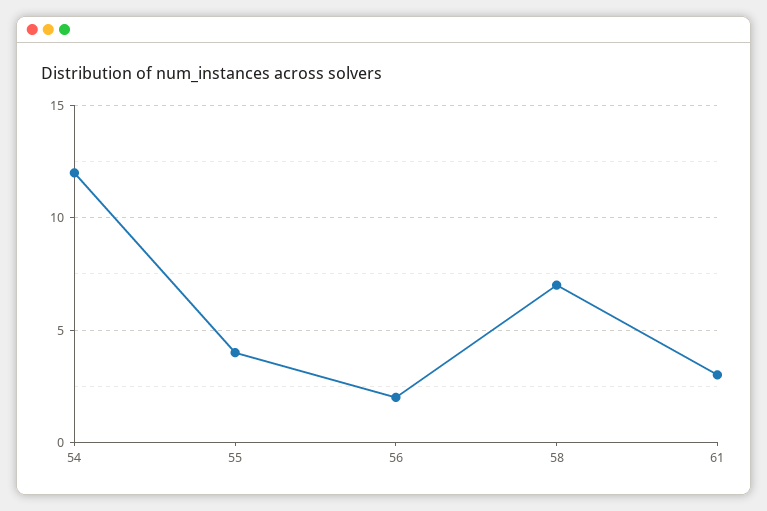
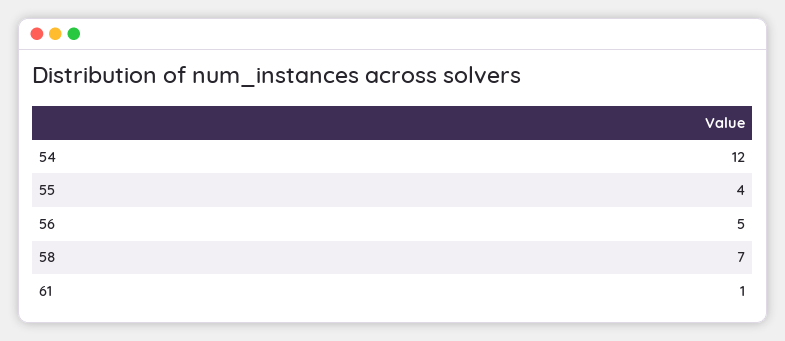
  {
    "54": 12,
    "55": 4,
-   "56": 2,
+   "56": 5,
    "58": 7,
-   "61": 3
+   "61": 1
  }

